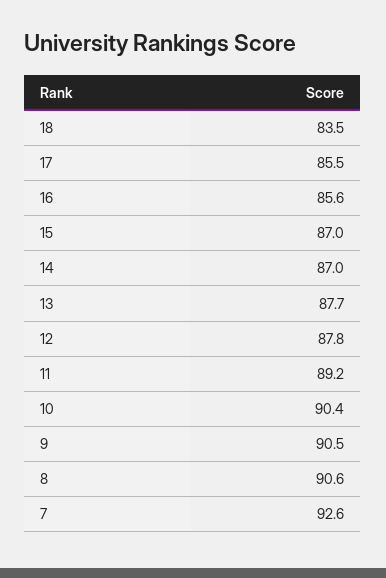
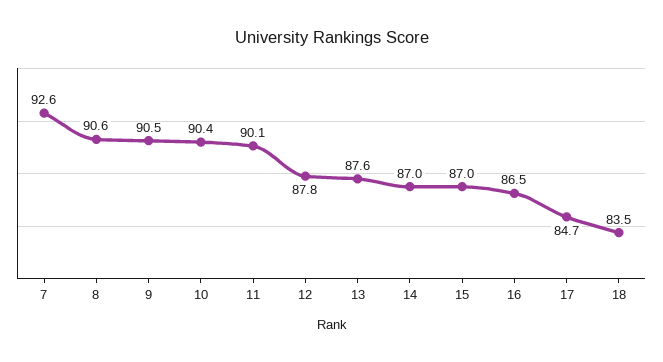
  {
    "18": 83.5,
-   "17": 85.5,
+   "17": 84.7,
-   "16": 85.6,
+   "16": 86.5,
    "15": 87,
    "14": 87,
-   "13": 87.7,
+   "13": 87.6,
    "12": 87.8,
-   "11": 89.2,
+   "11": 90.1,
    "10": 90.4,
    "9": 90.5,
    "8": 90.6,
    "7": 92.6
  }

